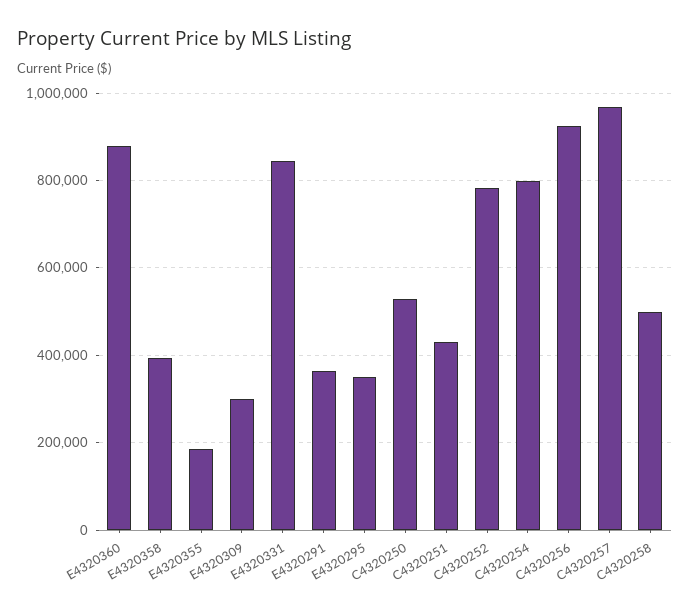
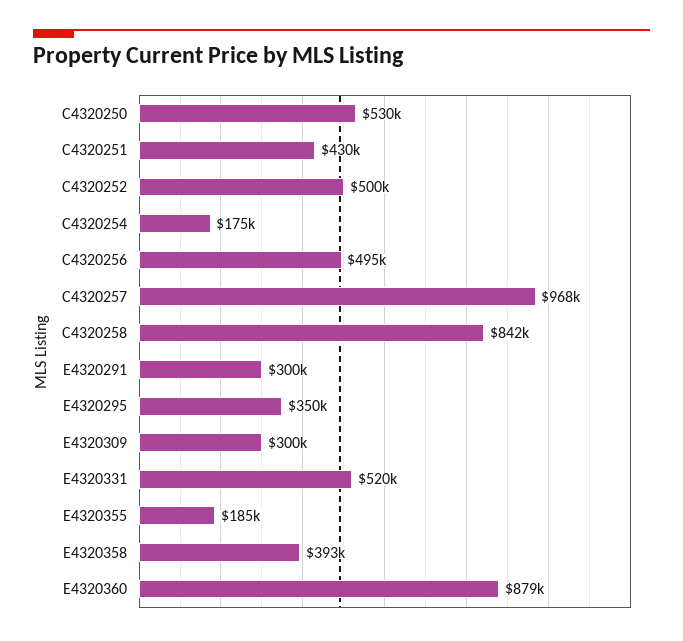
  {
    "E4320360": 879000,
    "E4320358": 393000,
    "E4320355": 185000,
    "E4320309": 300000,
-   "E4320331": 840000,
+   "E4320331": 520000,
-   "E4320291": 360000,
+   "E4320291": 300000,
    "E4320295": 350000,
    "C4320250": 530000,
    "C4320251": 430000,
-   "C4320252": 780000,
+   "C4320252": 500000,
-   "C4320254": 800000,
+   "C4320254": 175000,
-   "C4320256": 920000,
+   "C4320256": 495000,
    "C4320257": 968000,
-   "C4320258": 500000
+   "C4320258": 842000
  }

